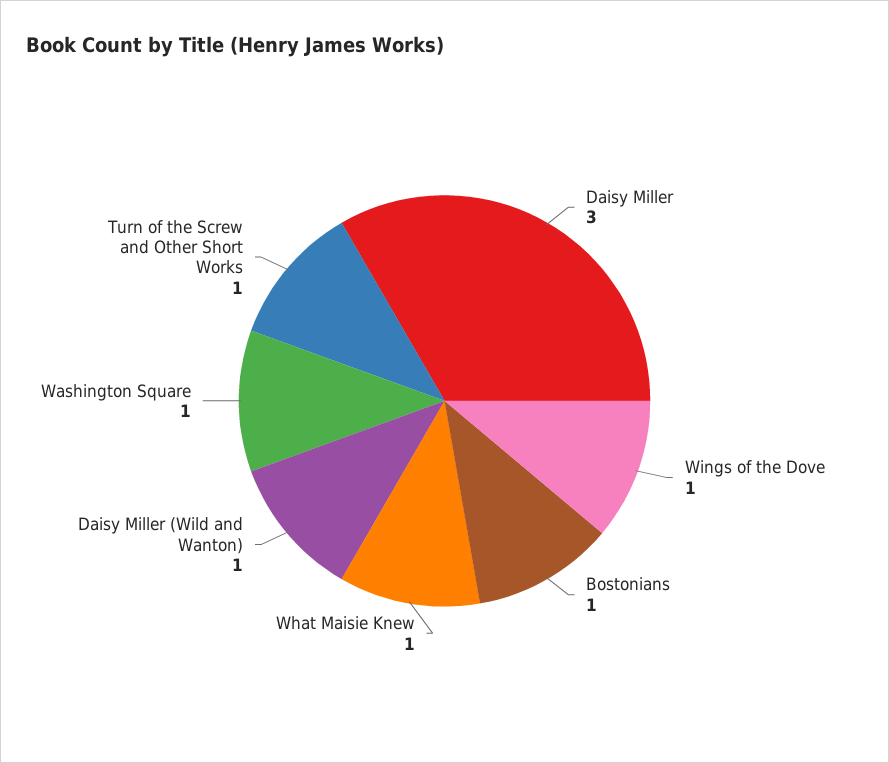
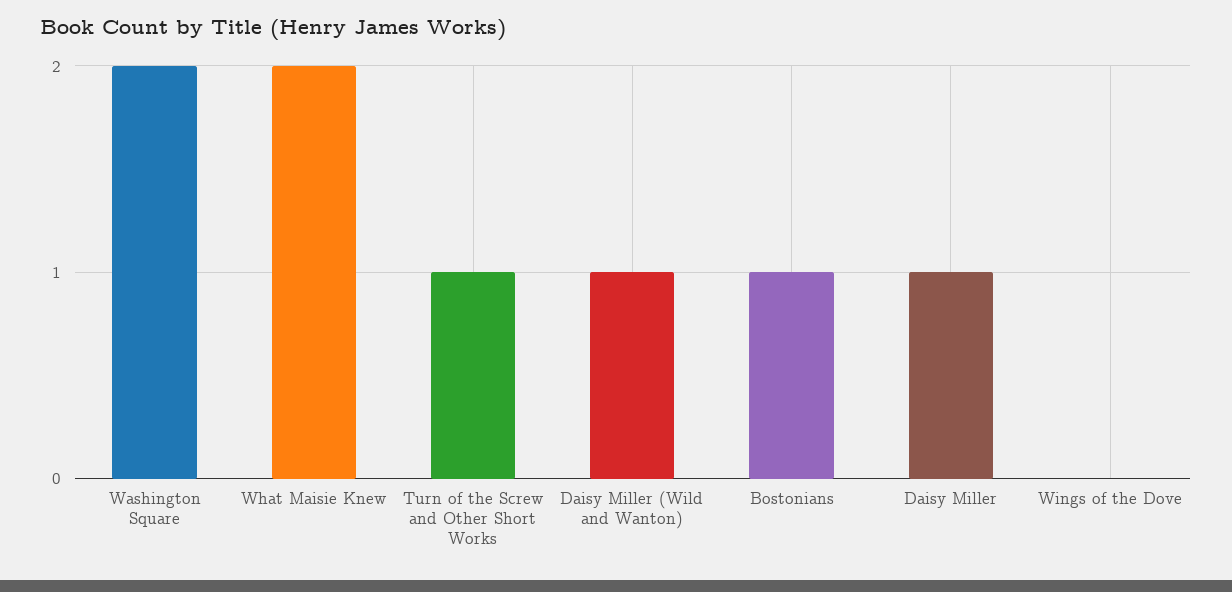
  {
-   "Daisy Miller": 3,
+   "Daisy Miller": 1,
-   "Wings of the Dove": 1,
+   "Wings of the Dove": 0,
    "Bostonians": 1,
-   "What Maisie Knew": 1,
+   "What Maisie Knew": 2,
    "Daisy Miller (Wild and Wanton)": 1,
-   "Washington Square": 1,
+   "Washington Square": 2,
    "Turn of the Screw and Other Short Works": 1
  }

